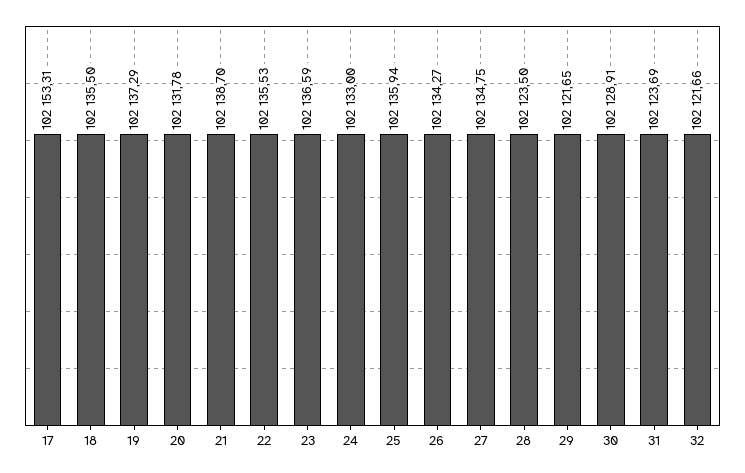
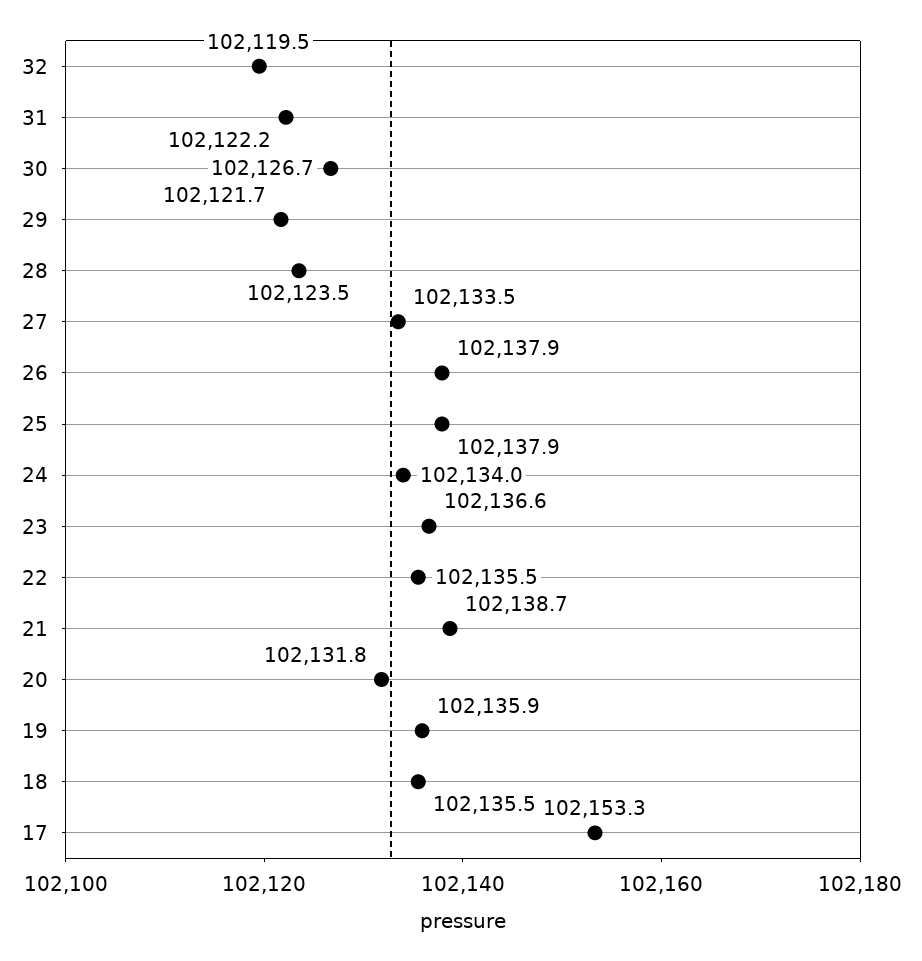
  {
    "17": 102153.31,
    "18": 102135.5,
-   "19": 102137.29,
+   "19": 102135.9,
    "20": 102131.78,
    "21": 102138.7,
    "22": 102135.53,
    "23": 102136.59,
-   "24": 102133,
+   "24": 102134,
-   "25": 102135.94,
+   "25": 102137.9,
-   "26": 102134.27,
+   "26": 102137.9,
-   "27": 102134.75,
+   "27": 102133.5,
    "28": 102123.5,
    "29": 102121.65,
-   "30": 102128.91,
+   "30": 102126.7,
-   "31": 102123.69,
+   "31": 102122.2,
-   "32": 102121.66
+   "32": 102119.5
  }

